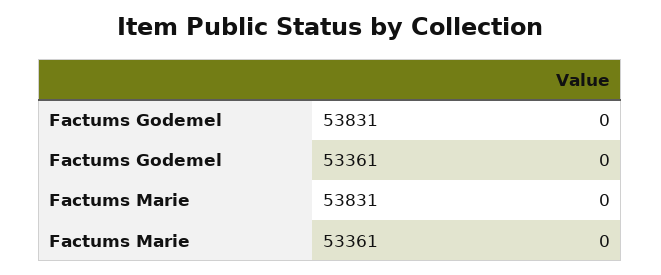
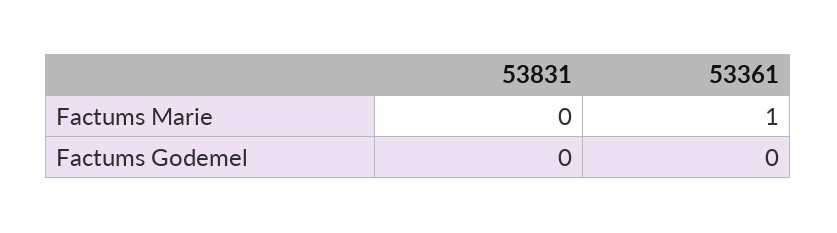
  {
    "Factums Godemel": {
      "53831": 0,
      "53361": 0
    },
    "Factums Marie": {
      "53831": 0,
-     "53361": 0
+     "53361": 1
    }
  }

